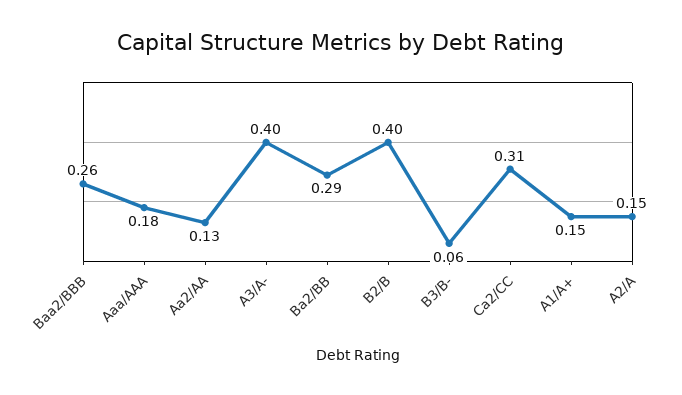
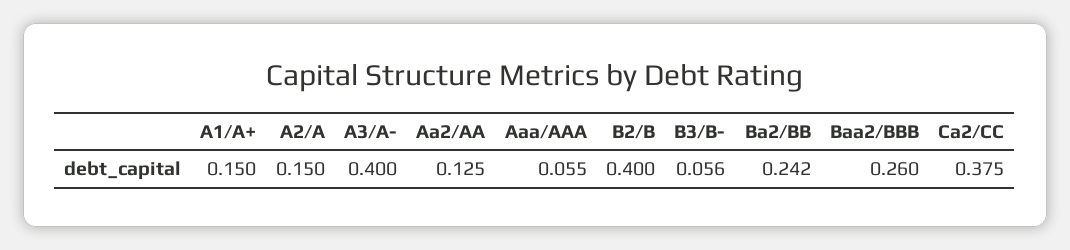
  {
    "Baa2/BBB": 0.26,
-   "Aaa/AAA": 0.18,
+   "Aaa/AAA": 0.055,
    "Aa2/AA": 0.125,
    "A3/A-": 0.4,
-   "Ba2/BB": 0.29,
+   "Ba2/BB": 0.242,
    "B2/B": 0.4,
    "B3/B-": 0.056,
-   "Ca2/CC": 0.31,
+   "Ca2/CC": 0.375,
    "A1/A+": 0.15,
    "A2/A": 0.15
  }

